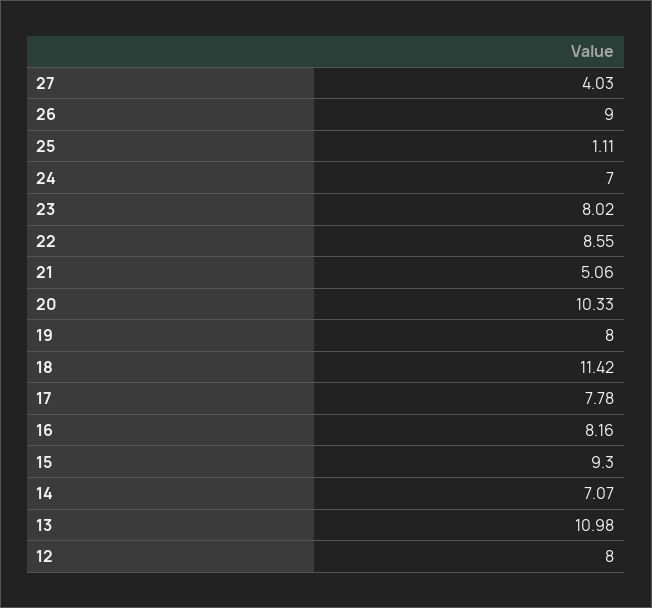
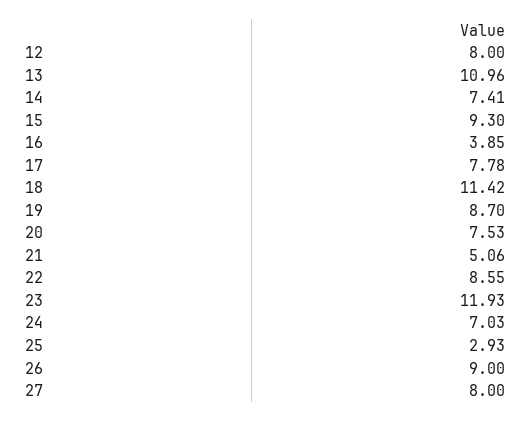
  {
-   "27": 4.03,
+   "27": 8,
    "26": 9,
-   "25": 1.11,
+   "25": 2.93,
-   "24": 7,
+   "24": 7.03,
-   "23": 8.02,
+   "23": 11.93,
    "22": 8.55,
    "21": 5.06,
-   "20": 10.33,
+   "20": 7.53,
-   "19": 8,
+   "19": 8.7,
    "18": 11.42,
    "17": 7.78,
-   "16": 8.16,
+   "16": 3.85,
    "15": 9.3,
-   "14": 7.07,
+   "14": 7.41,
-   "13": 10.98,
+   "13": 10.96,
    "12": 8
  }

